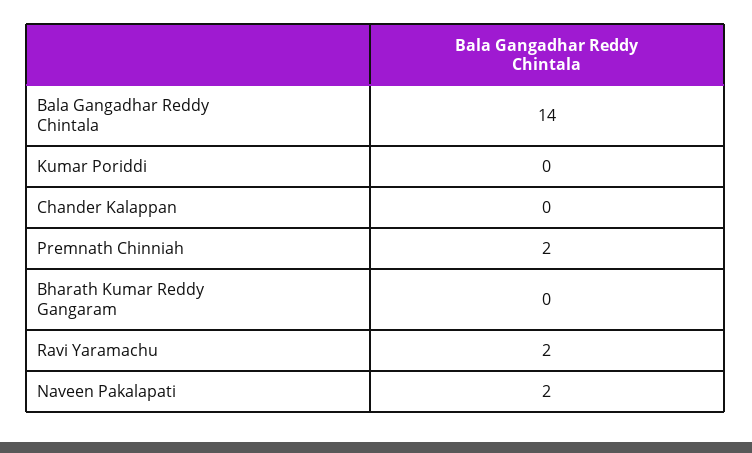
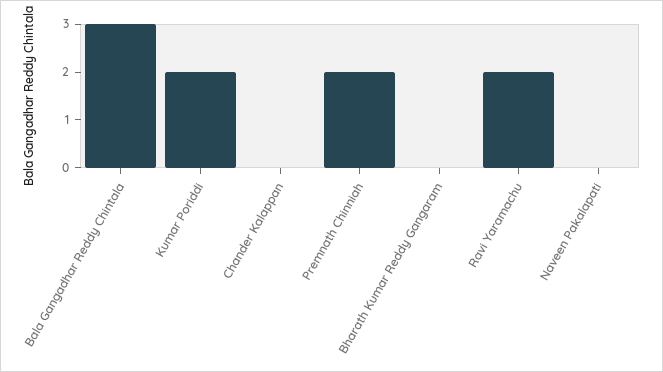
  {
-   "Bala Gangadhar Reddy Chintala": 14,
+   "Bala Gangadhar Reddy Chintala": 3,
-   "Kumar Poriddi": 0,
+   "Kumar Poriddi": 2,
    "Chander Kalappan": 0,
    "Premnath Chinniah": 2,
    "Bharath Kumar Reddy Gangaram": 0,
    "Ravi Yaramachu": 2,
-   "Naveen Pakalapati": 2
+   "Naveen Pakalapati": 0
  }

